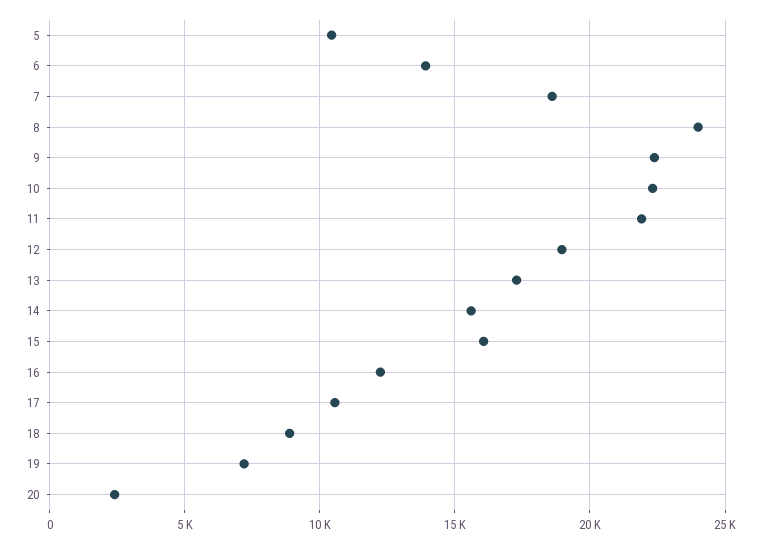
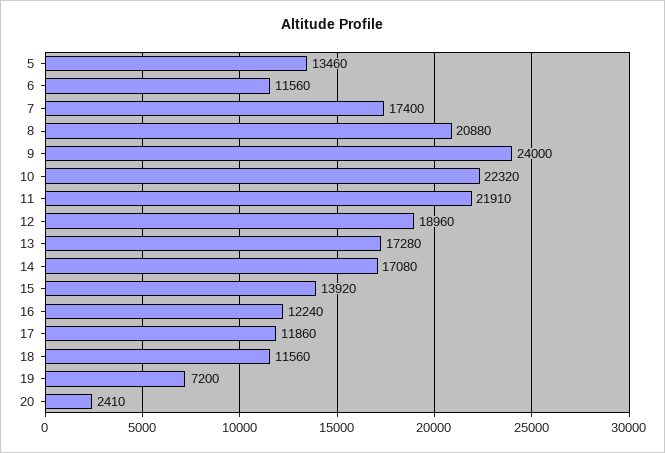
  {
-   "5": 10500,
+   "5": 13460,
-   "6": 14000,
+   "6": 11560,
-   "7": 18500,
+   "7": 17400,
-   "8": 24000,
+   "8": 20880,
-   "9": 22500,
+   "9": 24000,
    "10": 22320,
    "11": 21910,
    "12": 18960,
    "13": 17280,
-   "14": 15500,
+   "14": 17080,
-   "15": 16000,
+   "15": 13920,
    "16": 12240,
-   "17": 10500,
+   "17": 11860,
-   "18": 9000,
+   "18": 11560,
    "19": 7200,
    "20": 2410
  }

